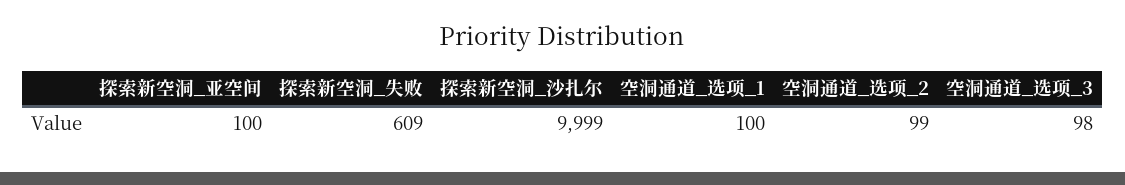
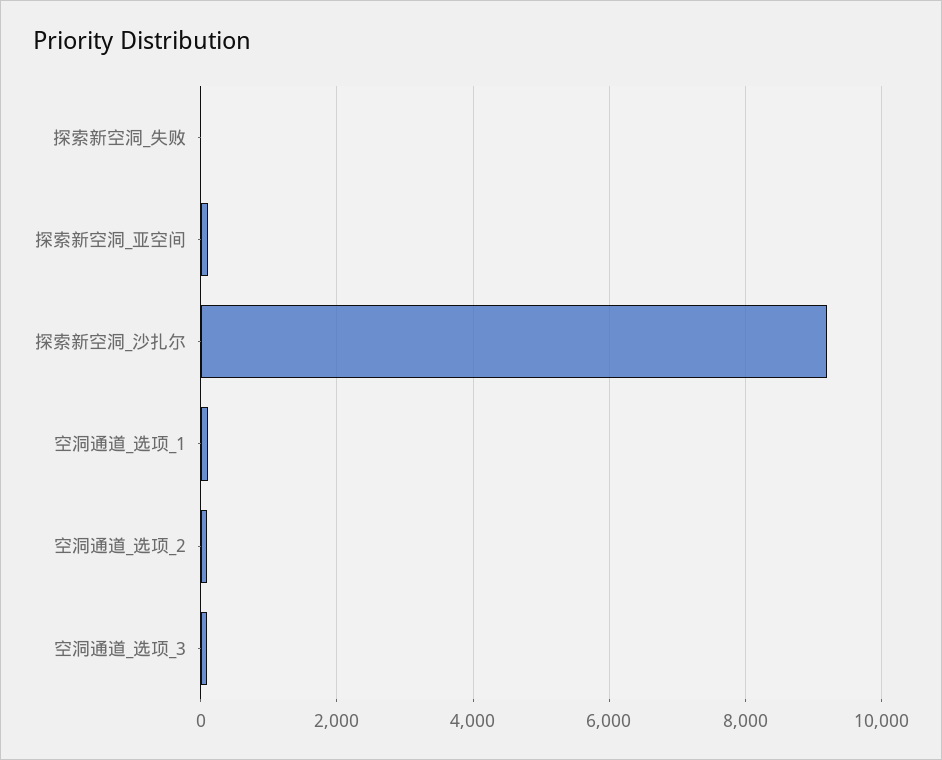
  {
    "探索新空洞_亚空间": 100,
-   "探索新空洞_失败": 609,
+   "探索新空洞_失败": 0,
-   "探索新空洞_沙扎尔": 9999,
+   "探索新空洞_沙扎尔": 9200,
    "空洞通道_选项_1": 100,
    "空洞通道_选项_2": 99,
    "空洞通道_选项_3": 98
  }

